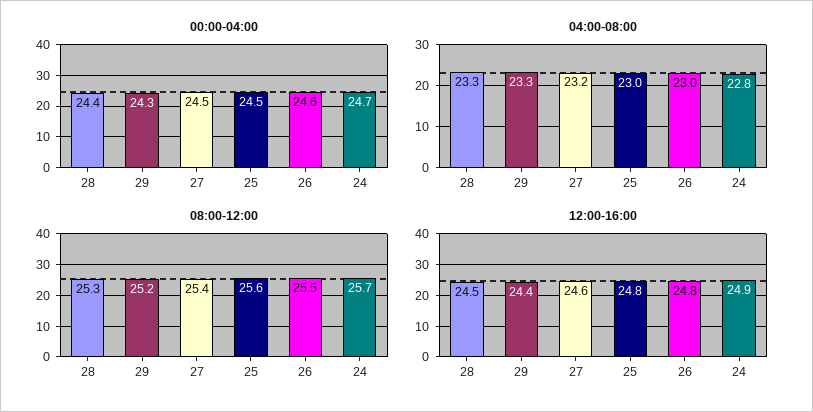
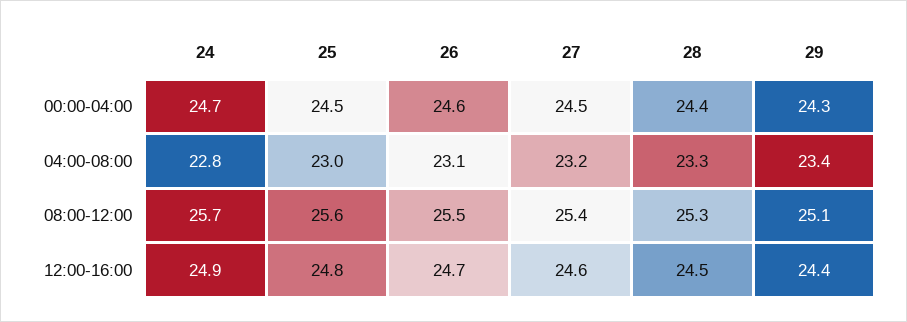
  {
    "00:00-04:00": {
      "28": 24.4,
      "29": 24.3,
      "27": 24.5,
      "25": 24.5,
      "26": 24.6,
      "24": 24.7
    },
    "04:00-08:00": {
      "28": 23.3,
-     "29": 23.3,
+     "29": 23.4,
      "27": 23.2,
      "25": 23,
-     "26": 23,
+     "26": 23.1,
      "24": 22.8
    },
    "08:00-12:00": {
      "28": 25.3,
-     "29": 25.2,
+     "29": 25.1,
      "27": 25.4,
      "25": 25.6,
      "26": 25.5,
      "24": 25.7
    },
    "12:00-16:00": {
      "28": 24.5,
      "29": 24.4,
      "27": 24.6,
      "25": 24.8,
-     "26": 24.8,
+     "26": 24.7,
      "24": 24.9
    }
  }

